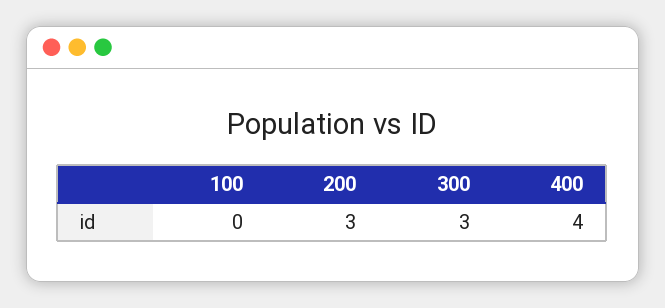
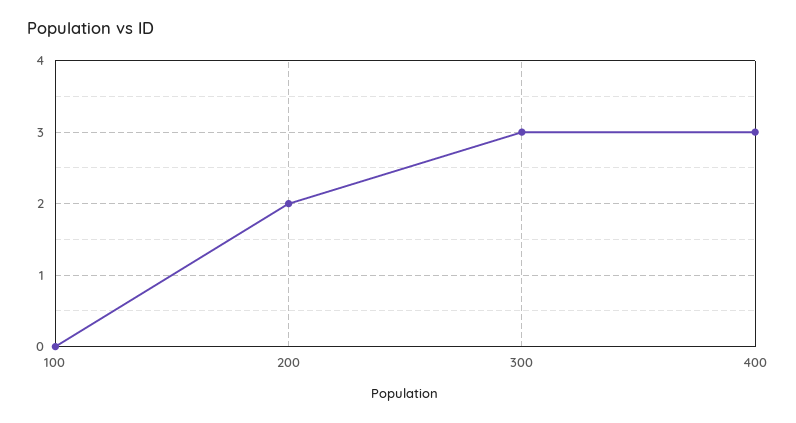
  {
    "100": 0,
-   "200": 3,
+   "200": 2,
    "300": 3,
-   "400": 4
+   "400": 3
  }

